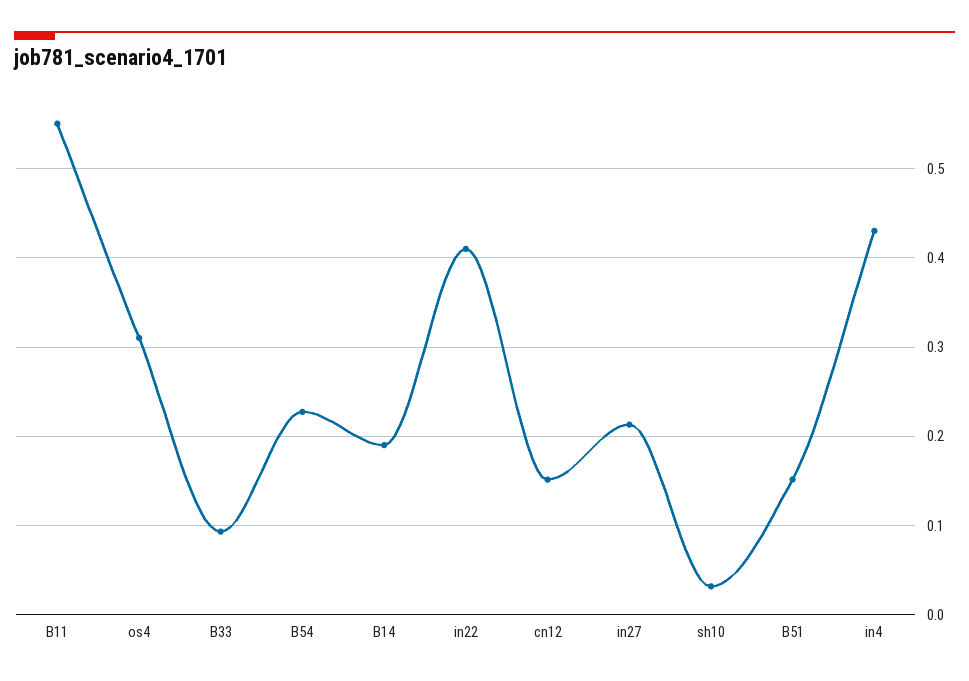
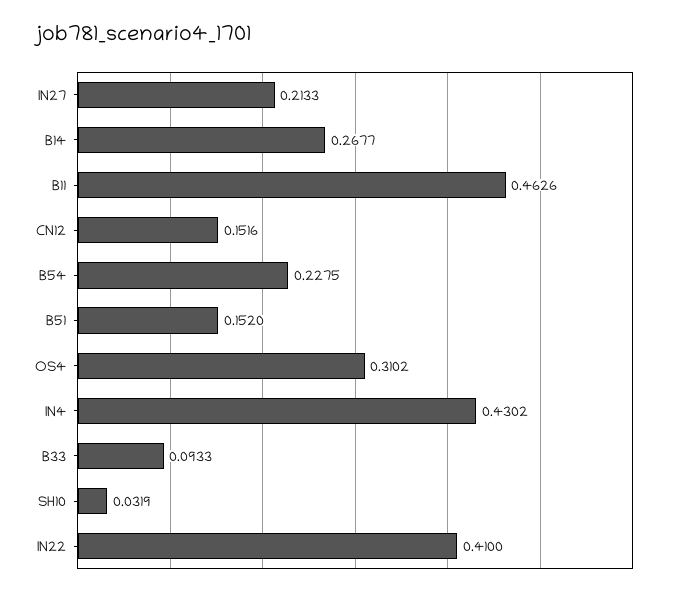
  {
-   "B11": 0.55,
+   "B11": 0.4626,
    "os4": 0.3102,
    "B33": 0.0933,
    "B54": 0.2275,
-   "B14": 0.19,
+   "B14": 0.2677,
    "in22": 0.41,
    "cn12": 0.1516,
    "in27": 0.2133,
    "sh10": 0.0319,
    "B51": 0.152,
    "in4": 0.4302
  }

